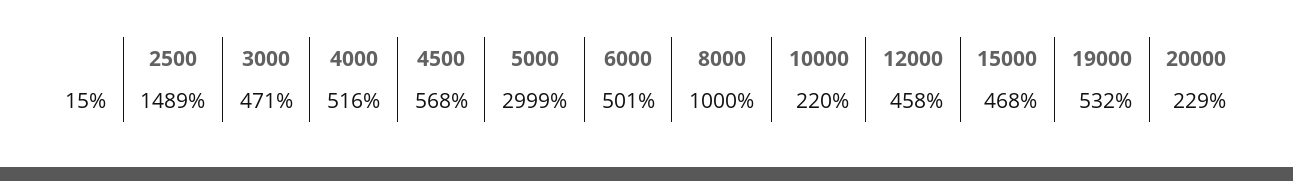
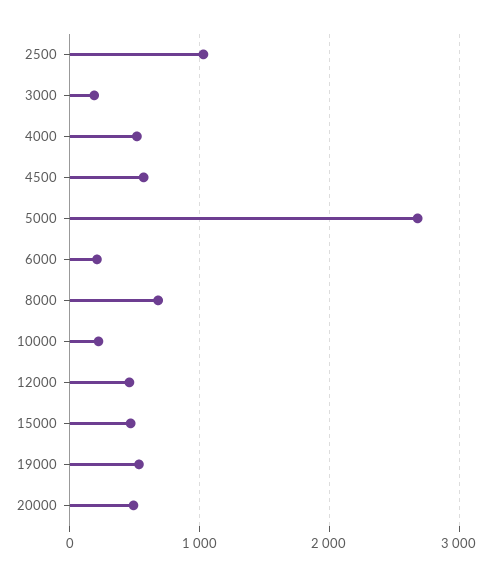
  {
-   "2500": 1489,
+   "2500": 1000,
-   "3000": 471,
+   "3000": 200,
    "4000": 516,
    "4500": 568,
-   "5000": 2999,
+   "5000": 2700,
-   "6000": 501,
+   "6000": 200,
-   "8000": 1000,
+   "8000": 700,
    "10000": 220,
    "12000": 458,
    "15000": 468,
    "19000": 532,
-   "20000": 229
+   "20000": 500
  }

